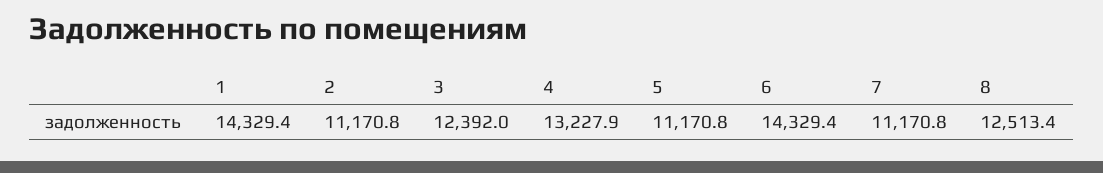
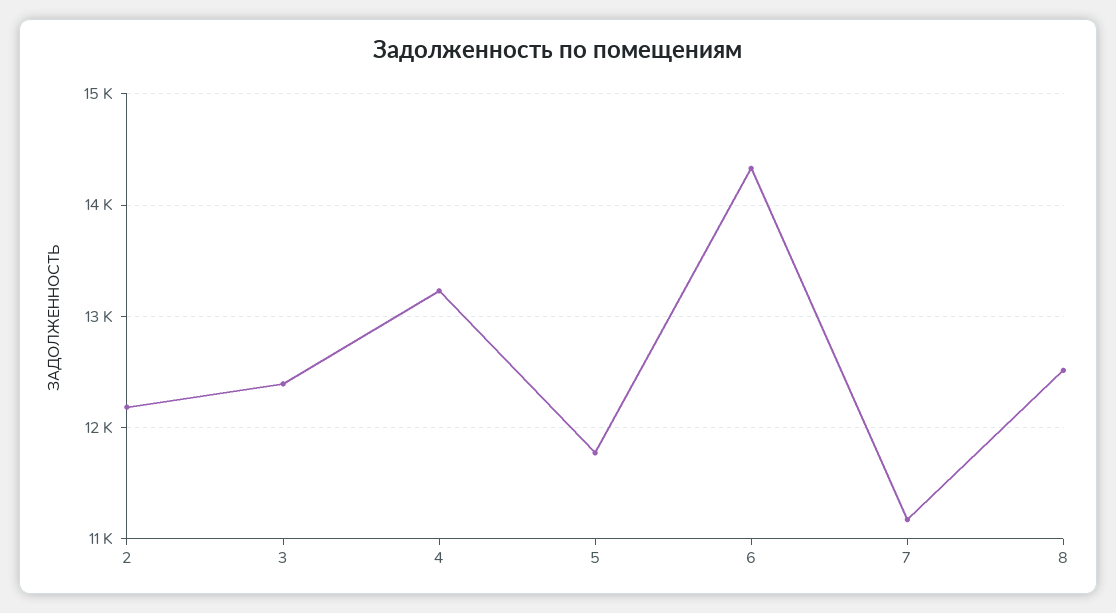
  {
-   "1": 14329.4,
-   "2": 11170.8,
+   "2": 12200,
    "3": 12392,
    "4": 13227.9,
-   "5": 11170.8,
+   "5": 11800,
    "6": 14329.4,
    "7": 11170.8,
    "8": 12513.4
  }

